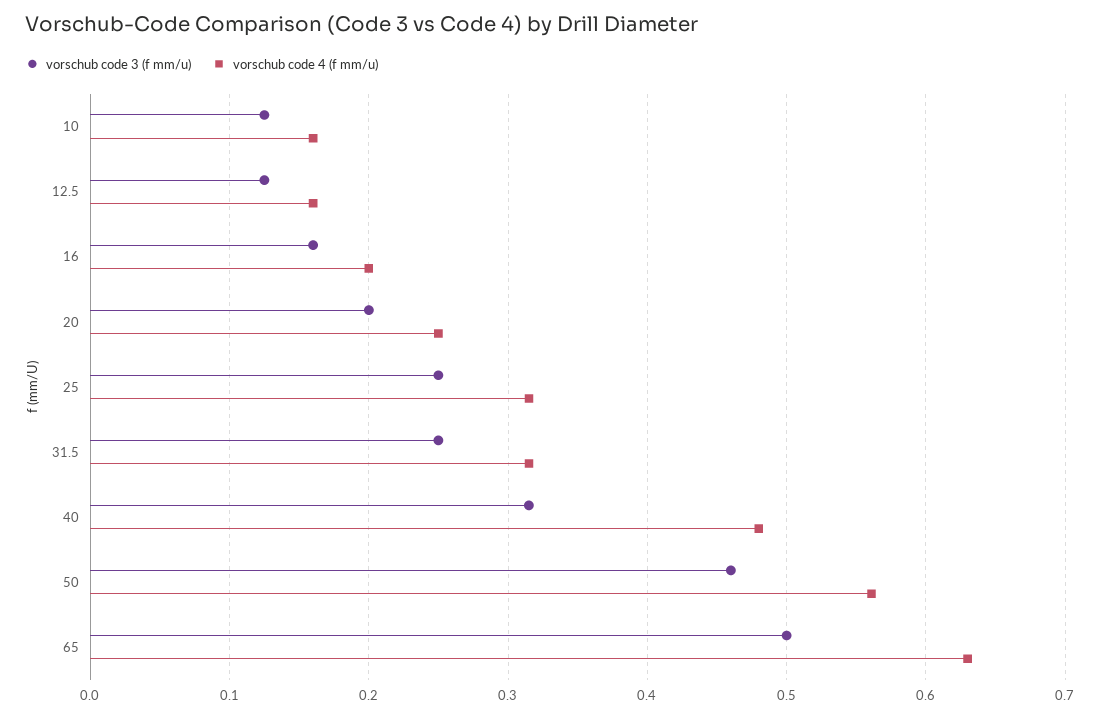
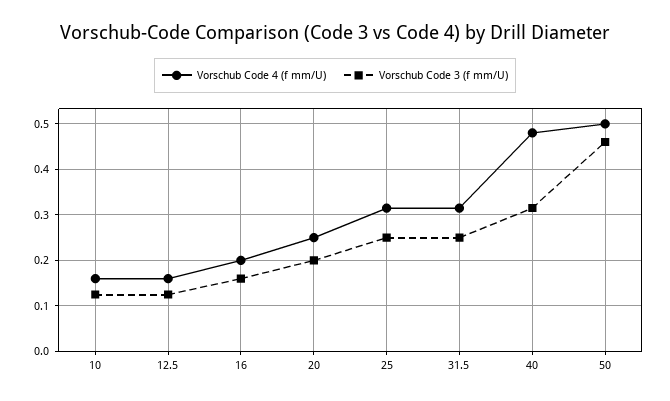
  {
    "vorschub code 3 (f mm/u)": {
      "10": 0.13,
      "12.5": 0.13,
      "16": 0.16,
      "20": 0.2,
      "25": 0.25,
      "31.5": 0.25,
      "40": 0.32,
-     "50": 0.46,
+     "50": 0.46
-     "65": 0.5
    },
    "vorschub code 4 (f mm/u)": {
      "10": 0.16,
      "12.5": 0.16,
      "16": 0.2,
      "20": 0.25,
      "25": 0.32,
      "31.5": 0.32,
      "40": 0.48,
-     "50": 0.56,
+     "50": 0.5
-     "65": 0.63
    }
  }

